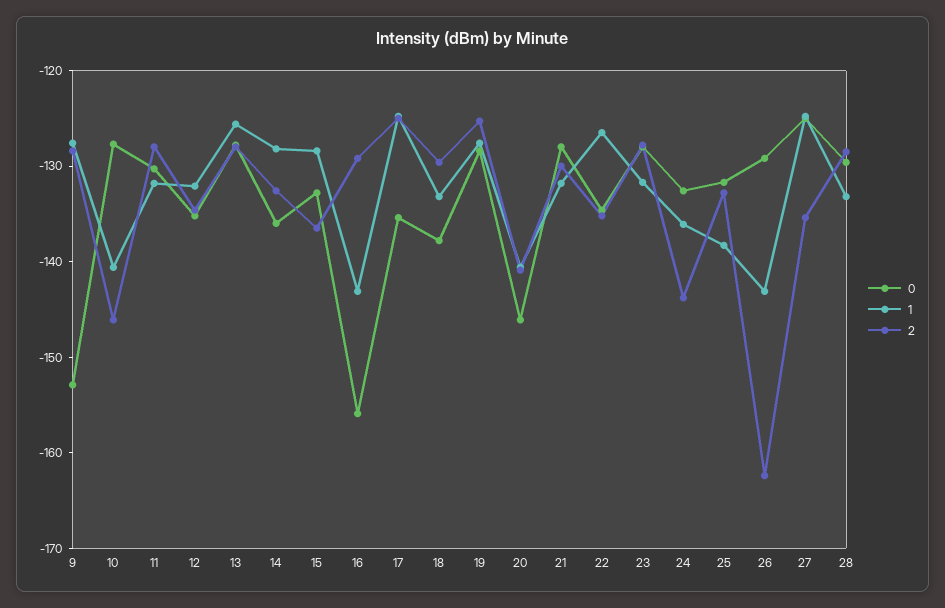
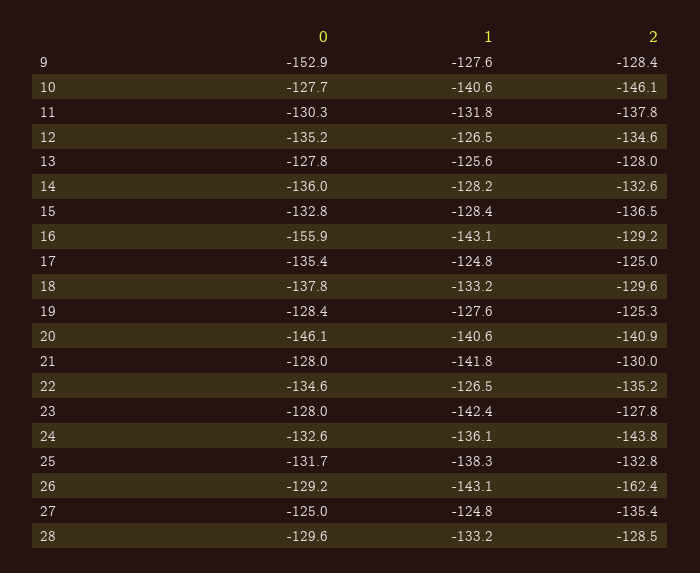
  {
    "0": {
      "9": -152.9,
      "10": -127.7,
      "11": -130.3,
      "12": -135.2,
      "13": -127.8,
      "14": -136,
      "15": -132.8,
      "16": -155.9,
      "17": -135.4,
      "18": -137.8,
      "19": -128.4,
      "20": -146.1,
      "21": -128,
      "22": -134.6,
      "23": -128,
      "24": -132.6,
      "25": -131.7,
      "26": -129.2,
      "27": -125,
      "28": -129.6
    },
    "1": {
      "9": -127.6,
      "10": -140.6,
      "11": -131.8,
-     "12": -132,
+     "12": -126.5,
      "13": -125.6,
      "14": -128.2,
      "15": -128.4,
      "16": -143.1,
      "17": -124.8,
      "18": -133.2,
      "19": -127.6,
      "20": -140.6,
-     "21": -132,
+     "21": -141.8,
      "22": -126.5,
-     "23": -132,
+     "23": -142.4,
      "24": -136.1,
      "25": -138.3,
      "26": -143.1,
      "27": -124.8,
      "28": -133.2
    },
    "2": {
      "9": -128.4,
      "10": -146.1,
-     "11": -128,
+     "11": -137.8,
      "12": -134.6,
      "13": -128,
      "14": -132.6,
      "15": -136.5,
      "16": -129.2,
      "17": -125,
      "18": -129.6,
      "19": -125.3,
      "20": -140.9,
      "21": -130,
      "22": -135.2,
      "23": -127.8,
      "24": -143.8,
      "25": -132.8,
      "26": -162.4,
      "27": -135.4,
      "28": -128.5
    }
  }

